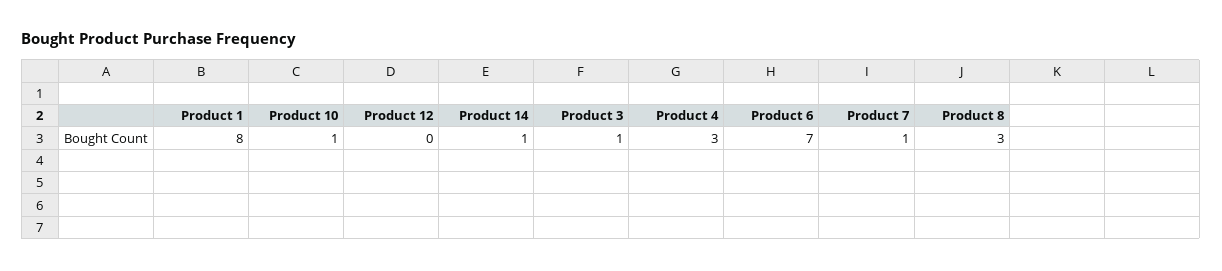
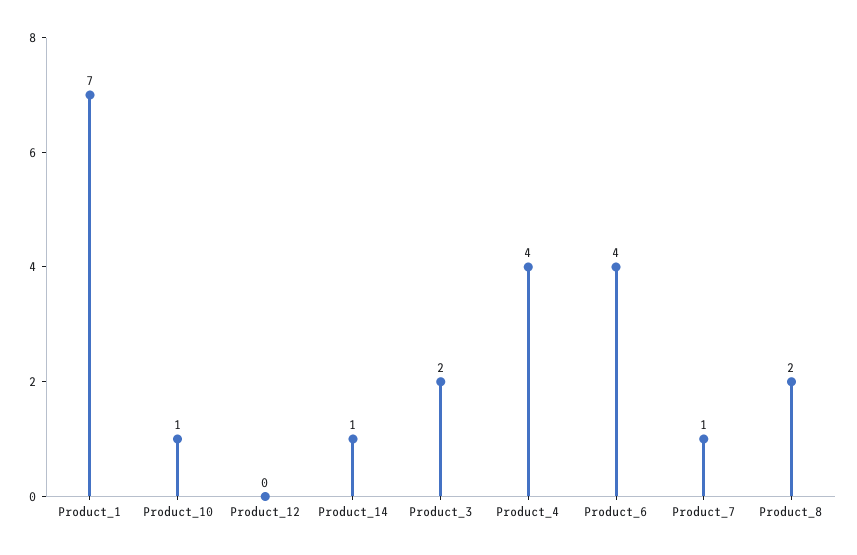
  {
-   "Product 1": 8,
+   "Product 1": 7,
    "Product 10": 1,
    "Product 12": 0,
    "Product 14": 1,
-   "Product 3": 1,
+   "Product 3": 2,
-   "Product 4": 3,
+   "Product 4": 4,
-   "Product 6": 7,
+   "Product 6": 4,
    "Product 7": 1,
-   "Product 8": 3
+   "Product 8": 2
  }

